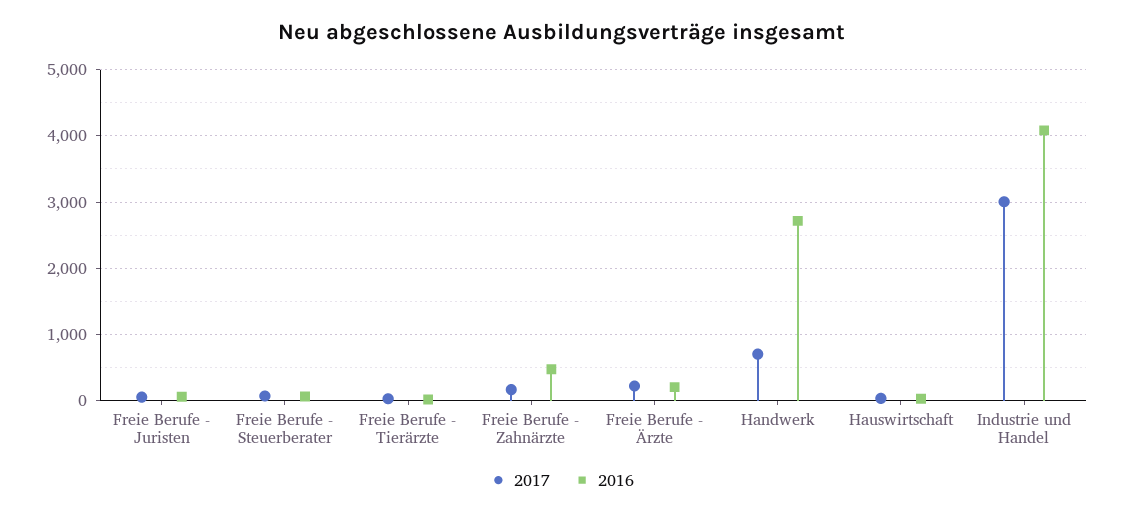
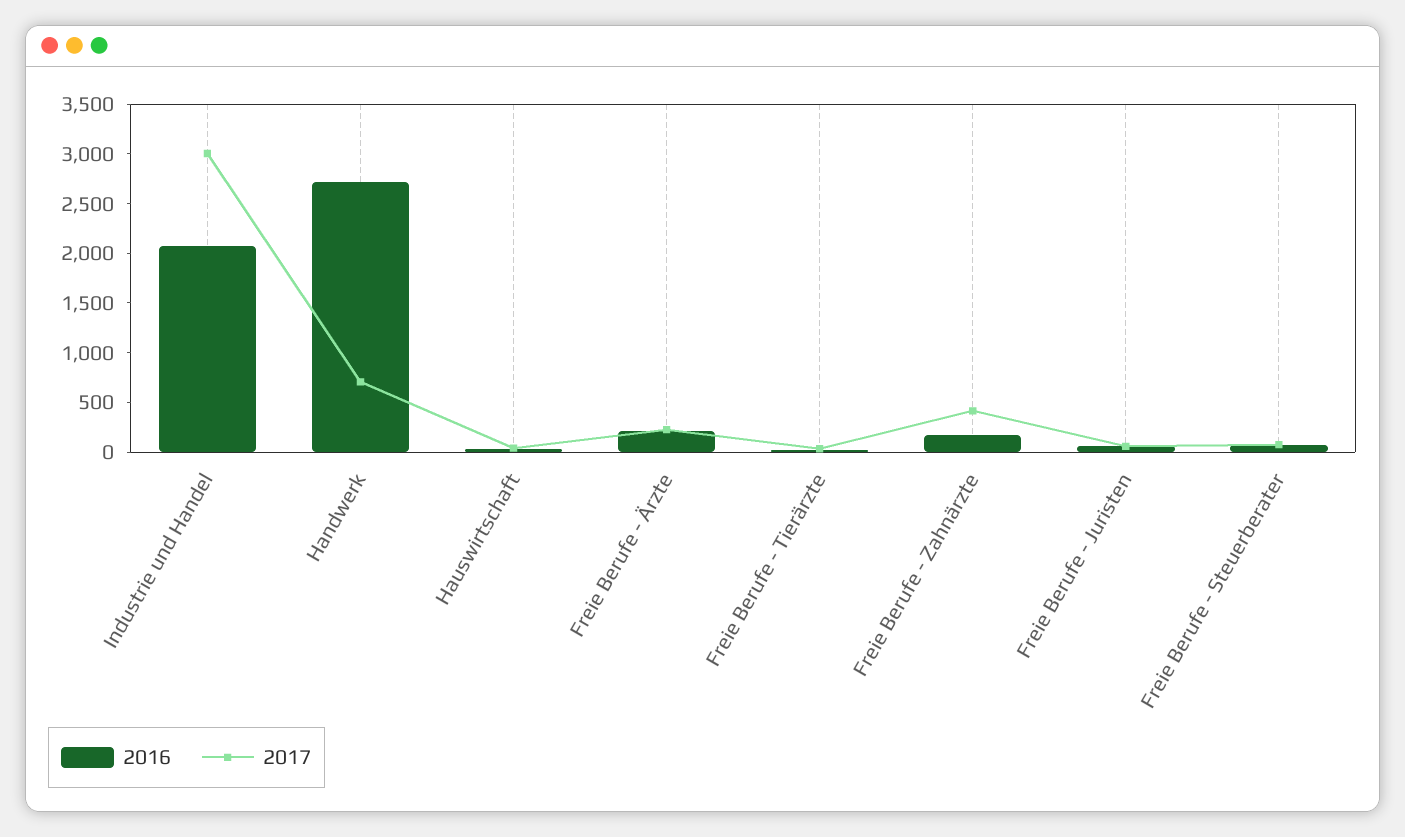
  {
    "2017": {
      "Freie Berufe - Juristen": 100,
      "Freie Berufe - Steuerberater": 100,
      "Freie Berufe - Tierärzte": 0,
-     "Freie Berufe - Zahnärzte": 200,
+     "Freie Berufe - Zahnärzte": 400,
      "Freie Berufe - Ärzte": 200,
      "Handwerk": 700,
      "Hauswirtschaft": 0,
      "Industrie und Handel": 3000
    },
    "2016": {
      "Freie Berufe - Juristen": 100,
      "Freie Berufe - Steuerberater": 100,
      "Freie Berufe - Tierärzte": 0,
-     "Freie Berufe - Zahnärzte": 500,
+     "Freie Berufe - Zahnärzte": 200,
      "Freie Berufe - Ärzte": 200,
      "Handwerk": 2700,
      "Hauswirtschaft": 0,
-     "Industrie und Handel": 4100
+     "Industrie und Handel": 2100
    }
  }

